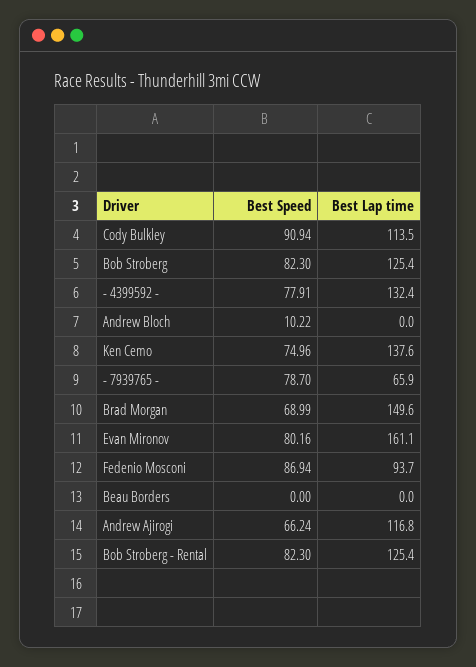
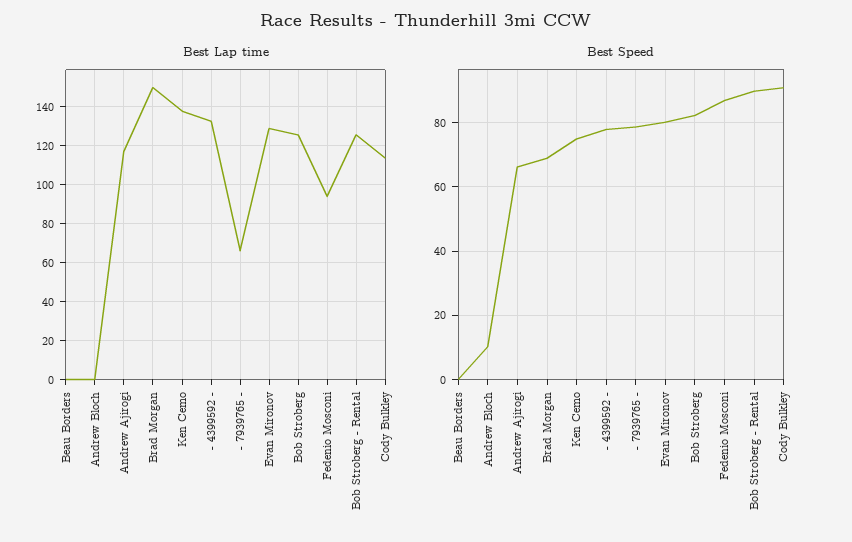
  {
    "Best Speed": {
      "Cody Bulkley": 90.94,
      "Bob Stroberg": 82.3,
      "- 4399592 -": 77.91,
      "Andrew Bloch": 10.22,
      "Ken Cemo": 74.96,
      "- 7939765 -": 78.7,
      "Brad Morgan": 68.99,
      "Evan Mironov": 80.16,
      "Fedenio Mosconi": 86.94,
      "Beau Borders": 0,
      "Andrew Ajirogi": 66.24,
-     "Bob Stroberg - Rental": 82.3
+     "Bob Stroberg - Rental": 90
    },
    "Best Lap time": {
      "Cody Bulkley": 113.5,
      "Bob Stroberg": 125.4,
      "- 4399592 -": 132.4,
      "Andrew Bloch": 0,
      "Ken Cemo": 137.6,
      "- 7939765 -": 65.9,
      "Brad Morgan": 149.6,
-     "Evan Mironov": 161.1,
+     "Evan Mironov": 130,
      "Fedenio Mosconi": 93.7,
      "Beau Borders": 0,
      "Andrew Ajirogi": 116.8,
      "Bob Stroberg - Rental": 125.4
    }
  }

